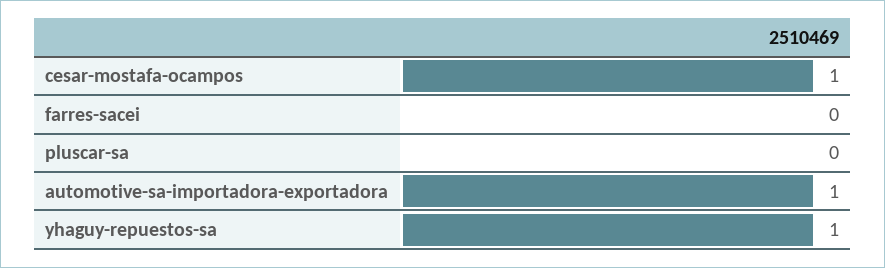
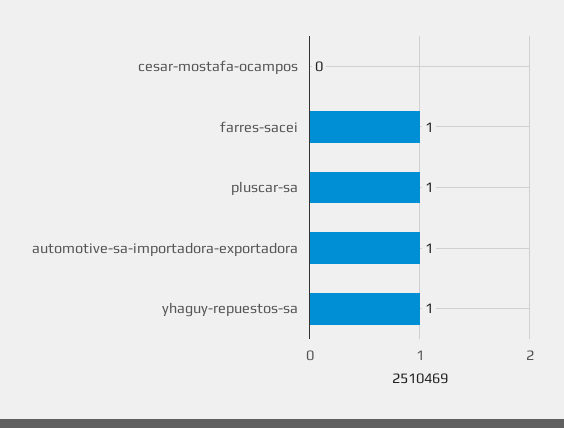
  {
-   "cesar-mostafa-ocampos": 1,
+   "cesar-mostafa-ocampos": 0,
-   "farres-sacei": 0,
+   "farres-sacei": 1,
-   "pluscar-sa": 0,
+   "pluscar-sa": 1,
    "automotive-sa-importadora-exportadora": 1,
    "yhaguy-repuestos-sa": 1
  }

